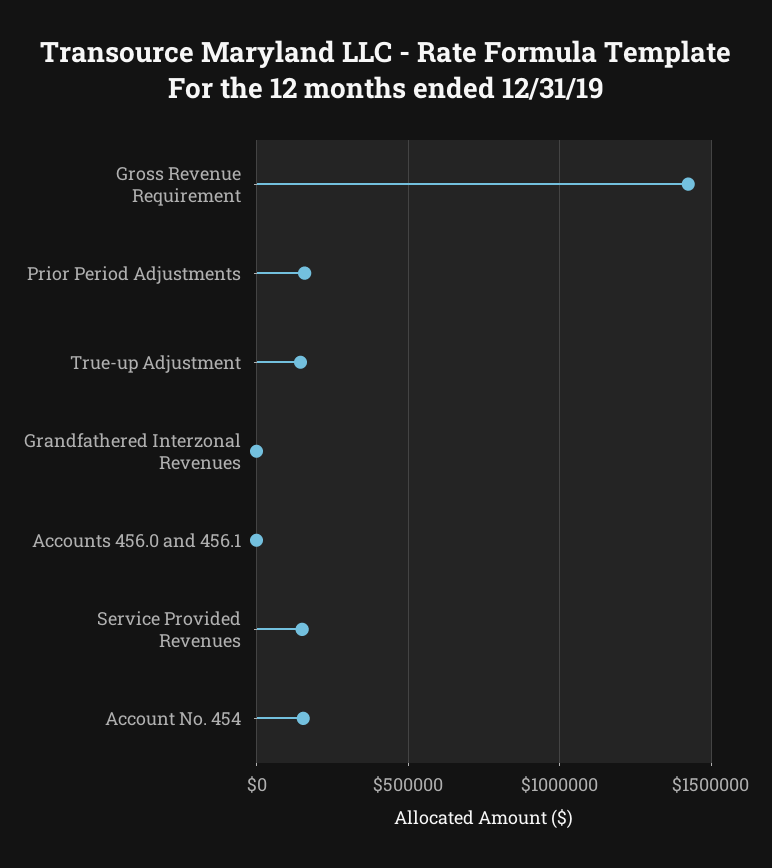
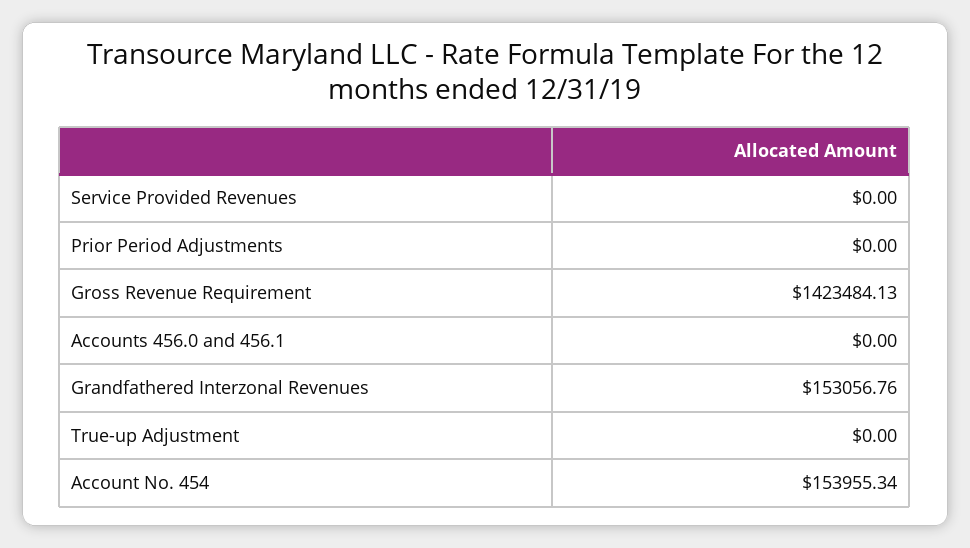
  {
    "Gross Revenue Requirement": 1423484.13,
-   "Prior Period Adjustments": 150000,
+   "Prior Period Adjustments": 0,
-   "True-up Adjustment": 150000,
+   "True-up Adjustment": 0,
-   "Grandfathered Interzonal Revenues": 0,
+   "Grandfathered Interzonal Revenues": 153056.76,
    "Accounts 456.0 and 456.1": 0,
-   "Service Provided Revenues": 150000,
+   "Service Provided Revenues": 0,
    "Account No. 454": 153955.34
  }

